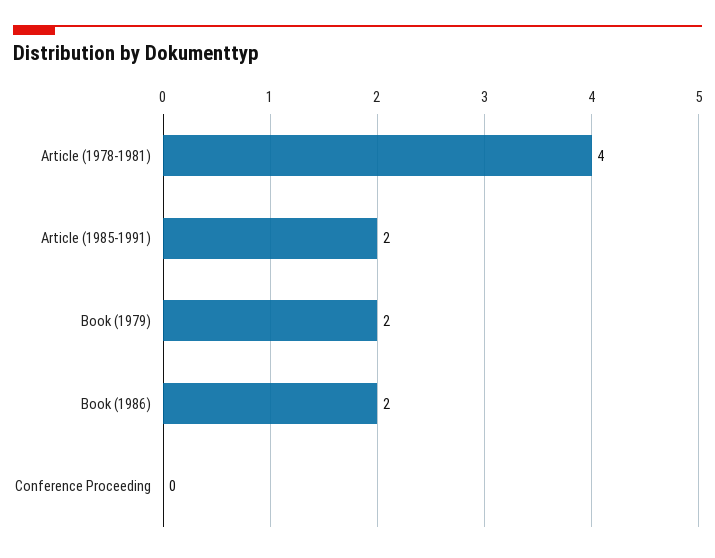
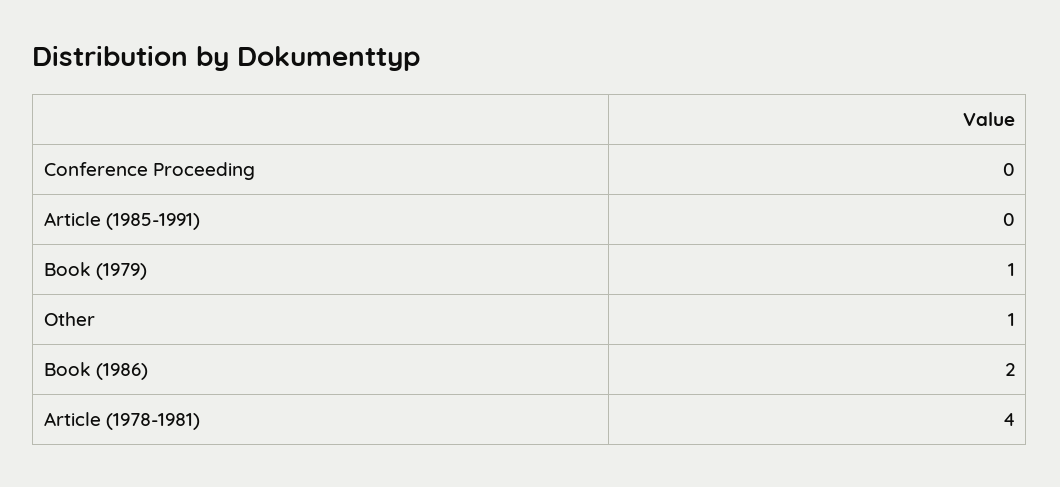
  {
    "Article (1978-1981)": 4,
-   "Article (1985-1991)": 2,
+   "Article (1985-1991)": 0,
-   "Book (1979)": 2,
+   "Book (1979)": 1,
    "Book (1986)": 2,
-   "Conference Proceeding": 0
+   "Conference Proceeding": 0,
+   "Other": 1
  }

